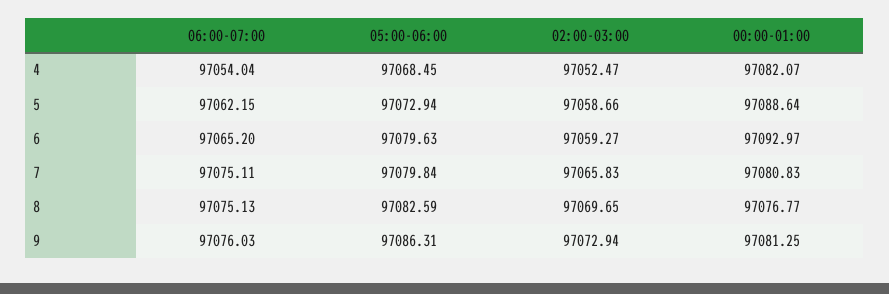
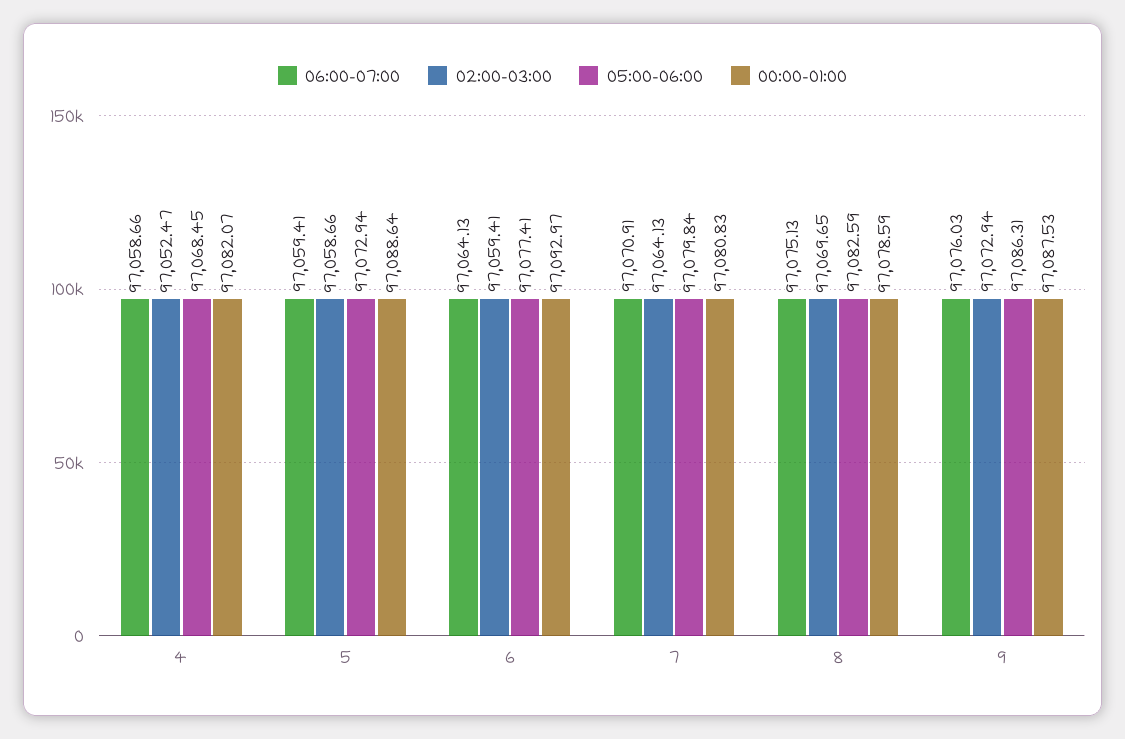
  {
    "06:00-07:00": {
-     "4": 97054.04,
+     "4": 97058.66,
-     "5": 97062.15,
+     "5": 97059.41,
-     "6": 97065.2,
+     "6": 97064.13,
-     "7": 97075.11,
+     "7": 97070.91,
      "8": 97075.13,
      "9": 97076.03
    },
    "05:00-06:00": {
      "4": 97068.45,
      "5": 97072.94,
-     "6": 97079.63,
+     "6": 97077.41,
      "7": 97079.84,
      "8": 97082.59,
      "9": 97086.31
    },
    "02:00-03:00": {
      "4": 97052.47,
      "5": 97058.66,
-     "6": 97059.27,
+     "6": 97059.41,
-     "7": 97065.83,
+     "7": 97064.13,
      "8": 97069.65,
      "9": 97072.94
    },
    "00:00-01:00": {
      "4": 97082.07,
      "5": 97088.64,
      "6": 97092.97,
      "7": 97080.83,
-     "8": 97076.77,
+     "8": 97078.59,
-     "9": 97081.25
+     "9": 97087.53
    }
  }

